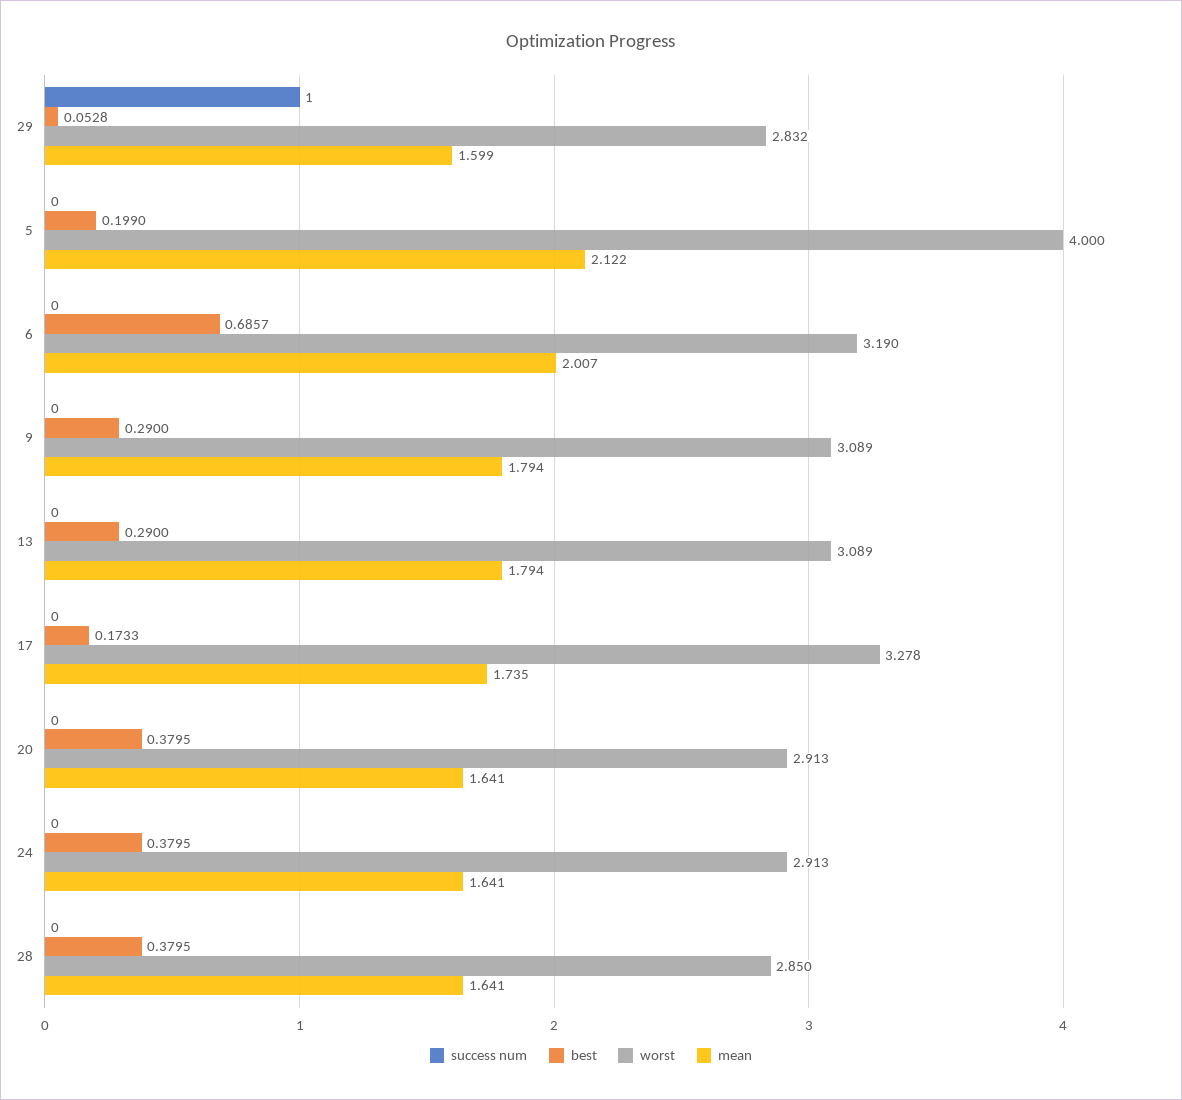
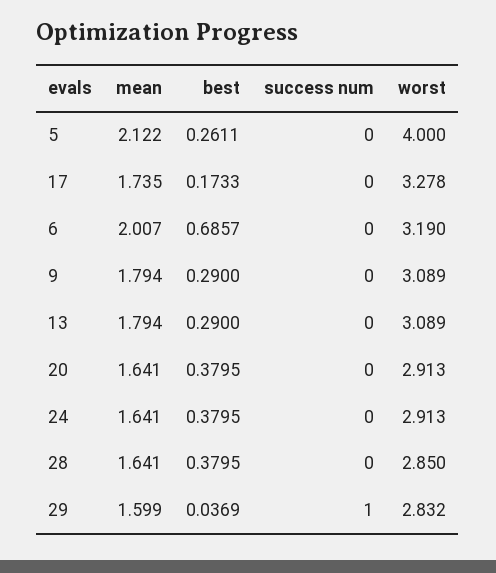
  {
    "success num": {
      "29": 1,
      "5": 0,
      "6": 0,
      "9": 0,
      "13": 0,
      "17": 0,
      "20": 0,
      "24": 0,
      "28": 0
    },
    "best": {
-     "29": 0.0528,
+     "29": 0.0369,
-     "5": 0.199,
+     "5": 0.2611,
      "6": 0.6857,
      "9": 0.29,
      "13": 0.29,
      "17": 0.1733,
      "20": 0.3795,
      "24": 0.3795,
      "28": 0.3795
    },
    "worst": {
      "29": 2.832,
      "5": 4,
      "6": 3.19,
      "9": 3.089,
      "13": 3.089,
      "17": 3.278,
      "20": 2.913,
      "24": 2.913,
      "28": 2.85
    },
    "mean": {
      "29": 1.599,
      "5": 2.122,
      "6": 2.007,
      "9": 1.794,
      "13": 1.794,
      "17": 1.735,
      "20": 1.641,
      "24": 1.641,
      "28": 1.641
    }
  }

